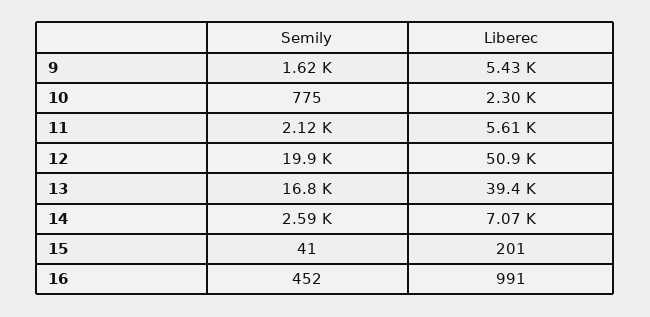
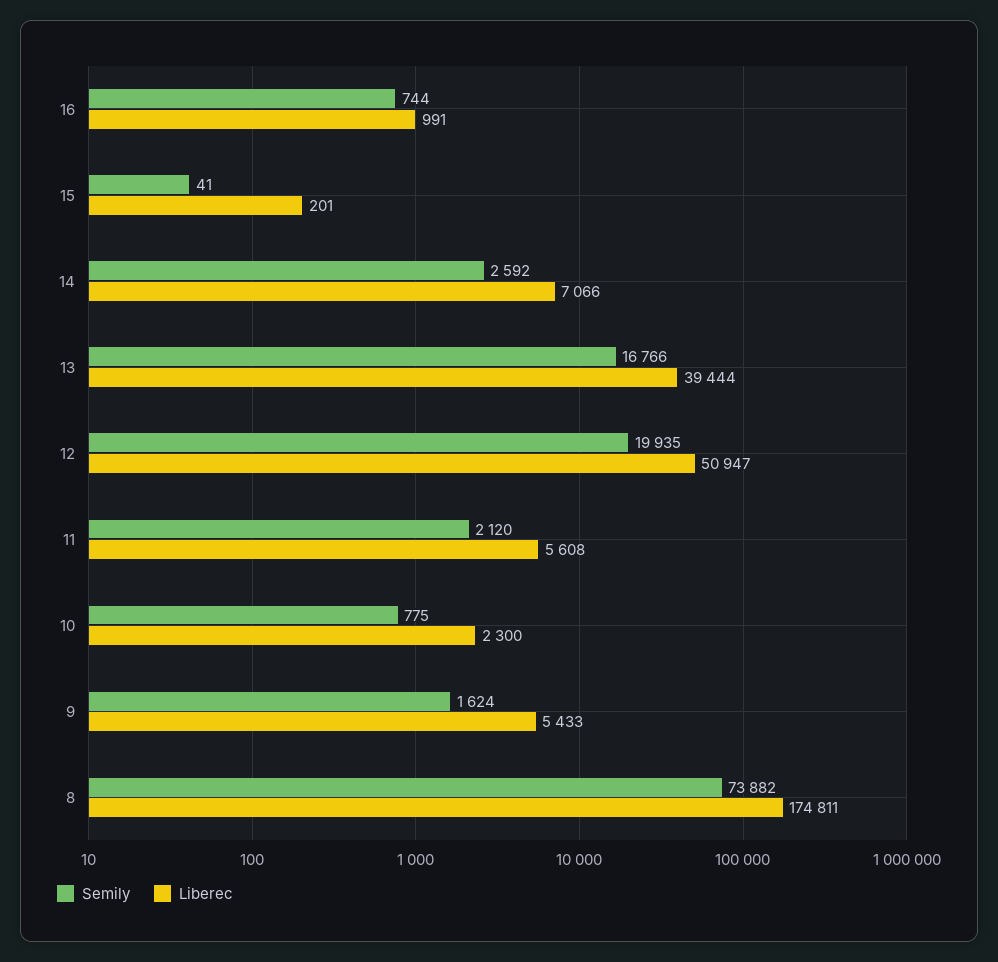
  {
    "Semily": {
      "9": 1624,
      "10": 775,
      "11": 2120,
      "12": 19935,
      "13": 16766,
      "14": 2592,
      "15": 41,
-     "16": 452
+     "16": 744,
+     "8": 73882
    },
    "Liberec": {
      "9": 5433,
      "10": 2300,
      "11": 5608,
      "12": 50947,
      "13": 39444,
      "14": 7066,
      "15": 201,
-     "16": 991
+     "16": 991,
+     "8": 174811
    }
  }

